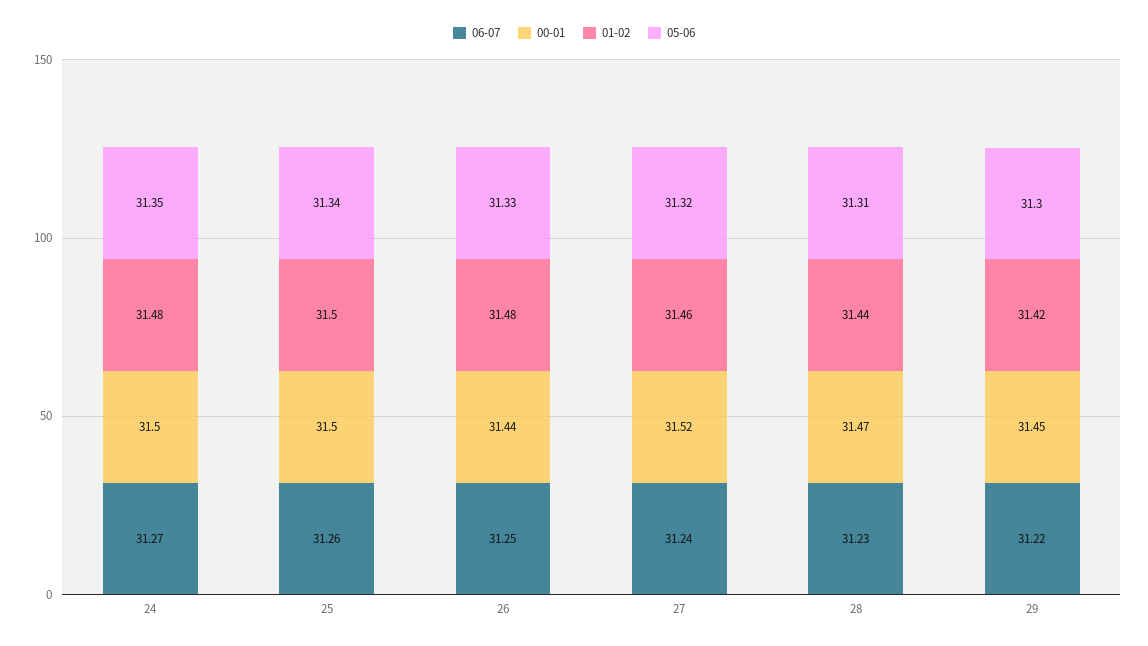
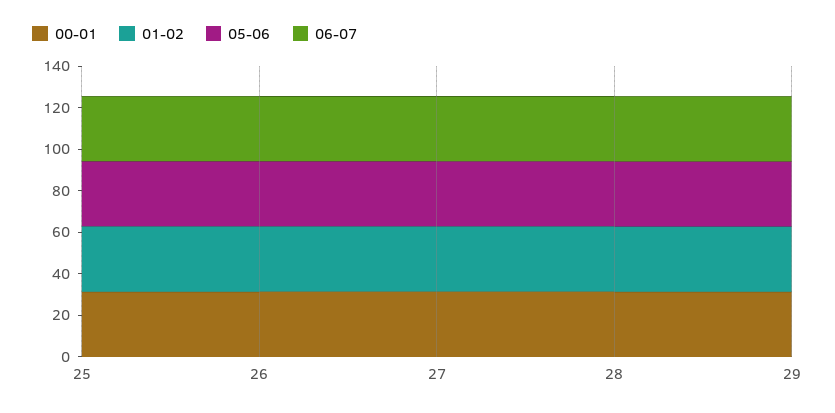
  {
    "06-07": {
-     "24": 31.27,
      "25": 31.26,
      "26": 31.25,
      "27": 31.24,
      "28": 31.23,
      "29": 31.22
    },
    "00-01": {
-     "24": 31.5,
      "25": 31.5,
      "26": 31.44,
      "27": 31.52,
      "28": 31.47,
      "29": 31.45
    },
    "01-02": {
-     "24": 31.48,
      "25": 31.5,
      "26": 31.48,
      "27": 31.46,
      "28": 31.44,
      "29": 31.42
    },
    "05-06": {
-     "24": 31.35,
      "25": 31.34,
      "26": 31.33,
      "27": 31.32,
      "28": 31.31,
      "29": 31.3
    }
  }

